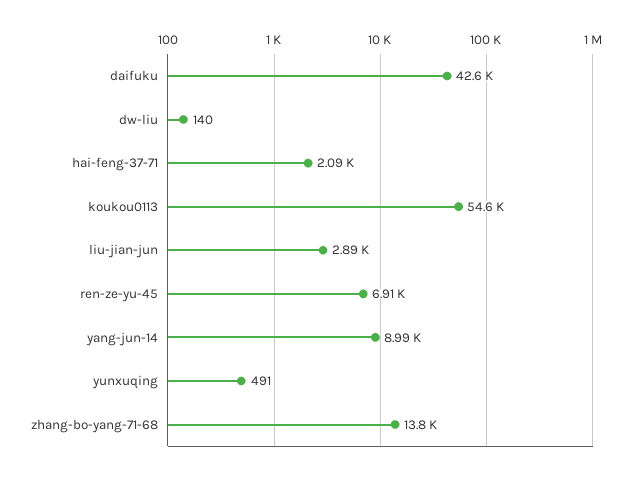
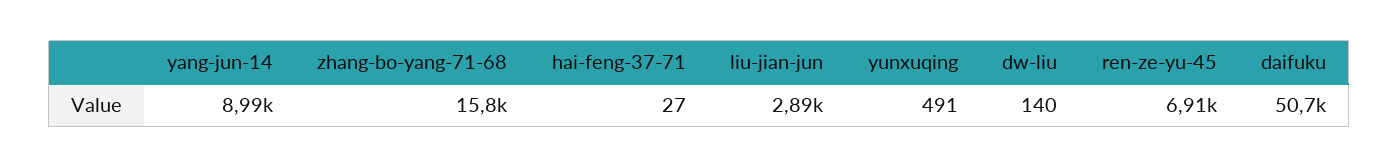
  {
-   "daifuku": 42600,
+   "daifuku": 50700,
    "dw-liu": 140,
-   "hai-feng-37-71": 2090,
+   "hai-feng-37-71": 27,
-   "koukou0113": 54600,
    "liu-jian-jun": 2890,
    "ren-ze-yu-45": 6910,
    "yang-jun-14": 8990,
    "yunxuqing": 491,
-   "zhang-bo-yang-71-68": 13800
+   "zhang-bo-yang-71-68": 15800
  }

